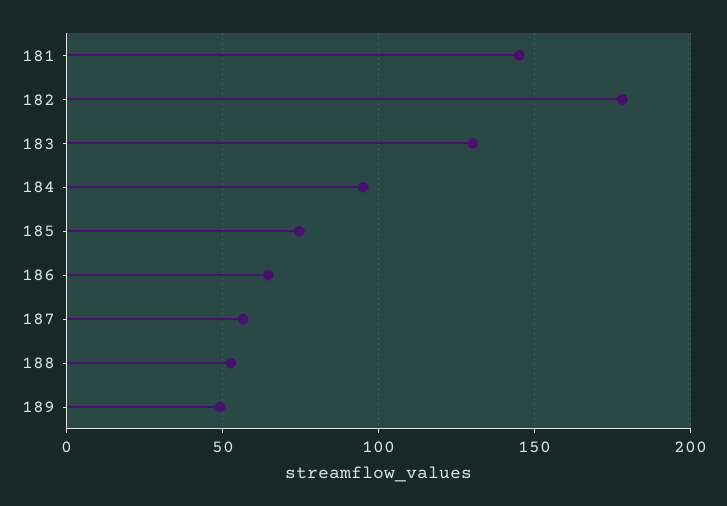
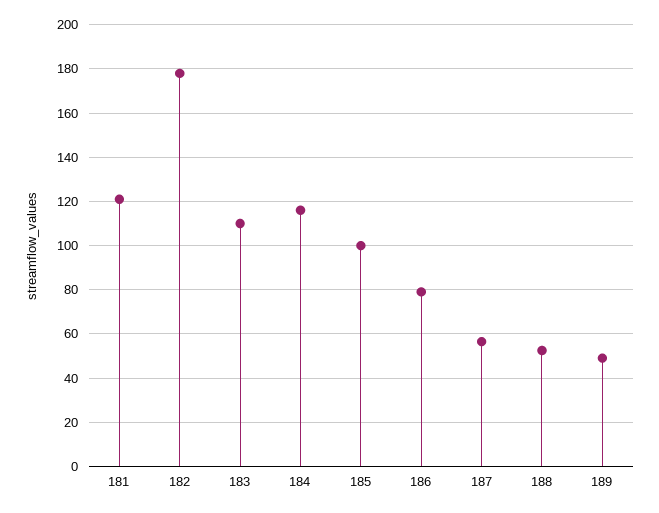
  {
-   "181": 145,
+   "181": 120,
    "182": 180,
-   "183": 130,
+   "183": 110,
-   "184": 95,
+   "184": 115,
-   "185": 75,
+   "185": 100,
-   "186": 65,
+   "186": 80,
    "187": 55,
    "188": 55,
    "189": 50
  }

